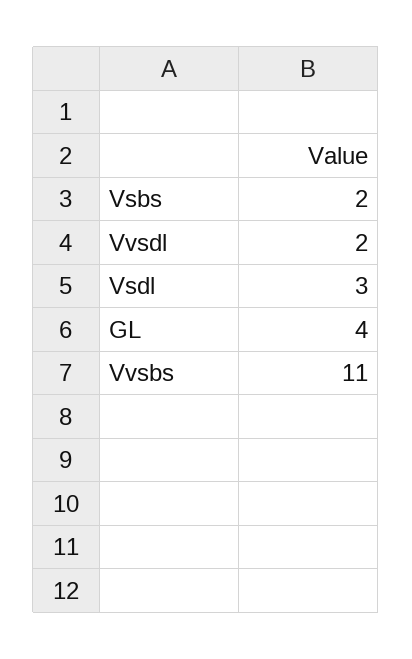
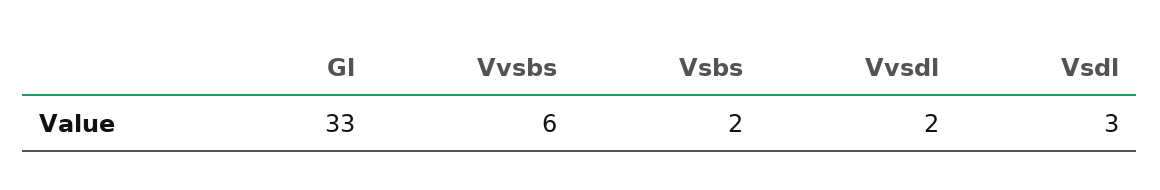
  {
    "Vsbs": 2,
    "Vvsdl": 2,
    "Vsdl": 3,
-   "GL": 4,
+   "GL": 33,
-   "Vvsbs": 11
+   "Vvsbs": 6
  }

